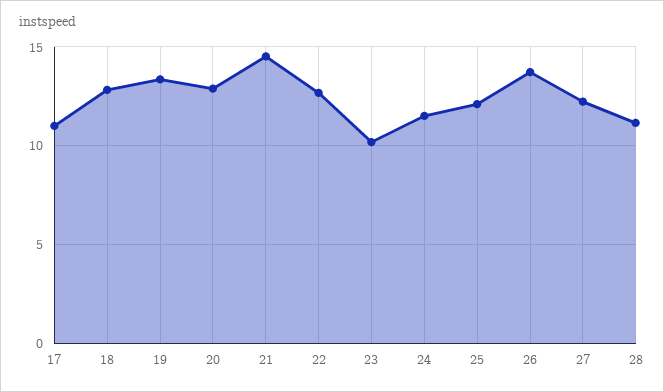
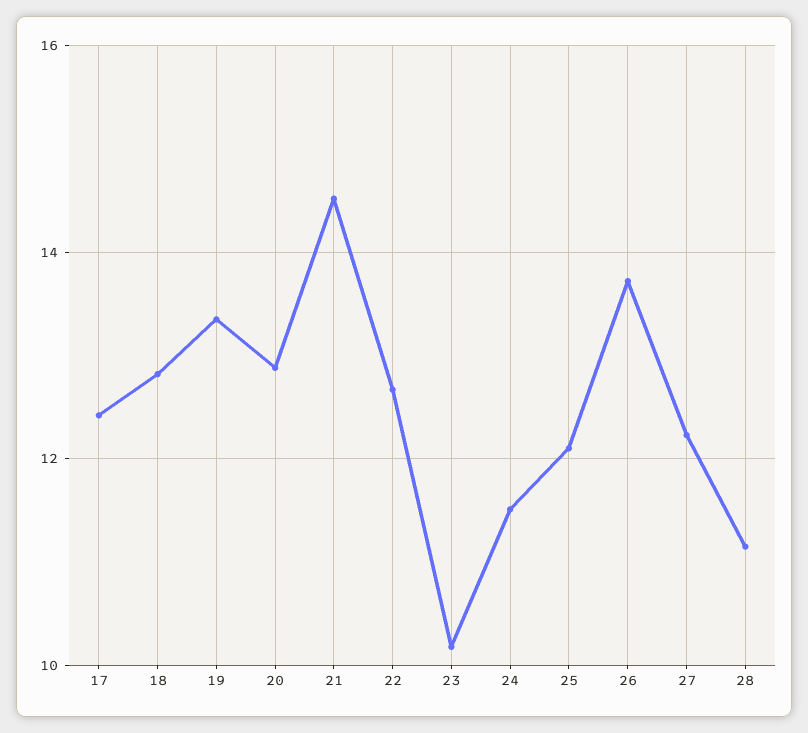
  {
-   "17": 11,
+   "17": 12.4,
    "18": 12.8,
    "19": 13.4,
    "20": 12.8,
    "21": 14.6,
    "22": 12.6,
    "23": 10.2,
    "24": 11.6,
    "25": 12.2,
    "26": 13.8,
    "27": 12.2,
    "28": 11.2
  }

